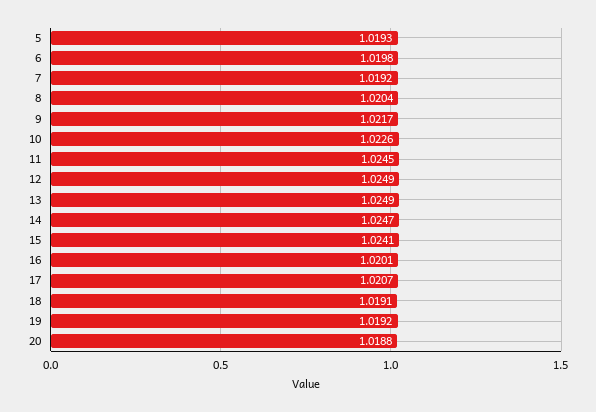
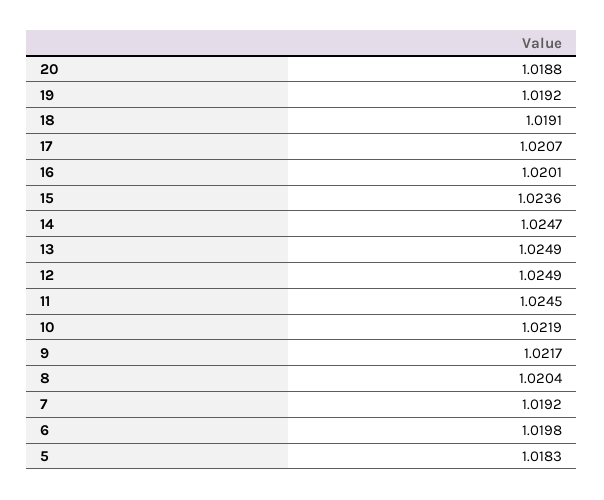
  {
-   "5": 1.0193,
+   "5": 1.0183,
    "6": 1.0198,
    "7": 1.0192,
    "8": 1.0204,
    "9": 1.0217,
-   "10": 1.0226,
+   "10": 1.0219,
    "11": 1.0245,
    "12": 1.0249,
    "13": 1.0249,
    "14": 1.0247,
-   "15": 1.0241,
+   "15": 1.0236,
    "16": 1.0201,
    "17": 1.0207,
    "18": 1.0191,
    "19": 1.0192,
    "20": 1.0188
  }

